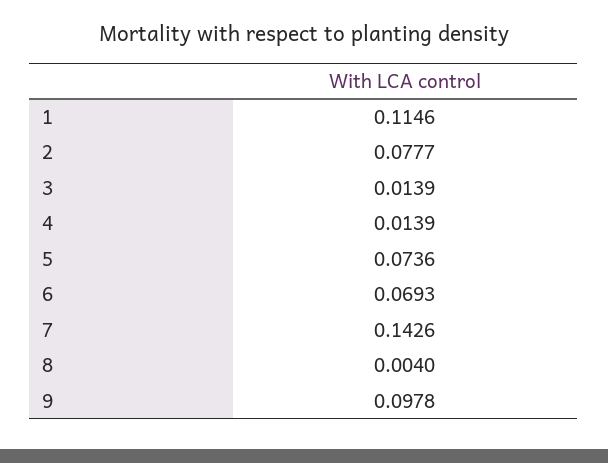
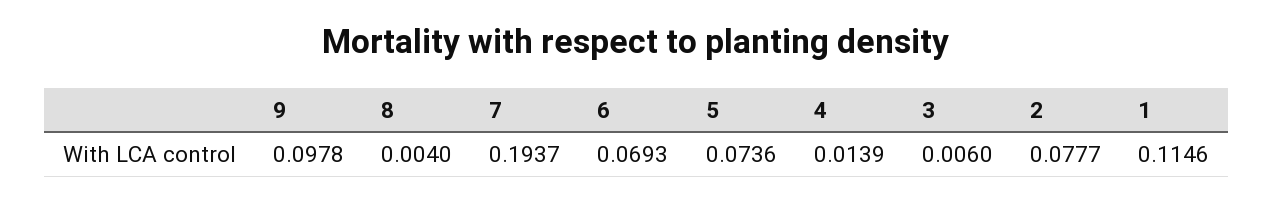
  {
    "1": 0.1146,
    "2": 0.0777,
-   "3": 0.0139,
+   "3": 0.006,
    "4": 0.0139,
    "5": 0.0736,
    "6": 0.0693,
-   "7": 0.1426,
+   "7": 0.1937,
    "8": 0.004,
    "9": 0.0978
  }

